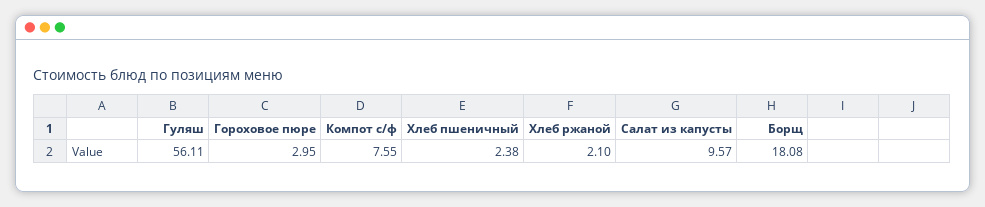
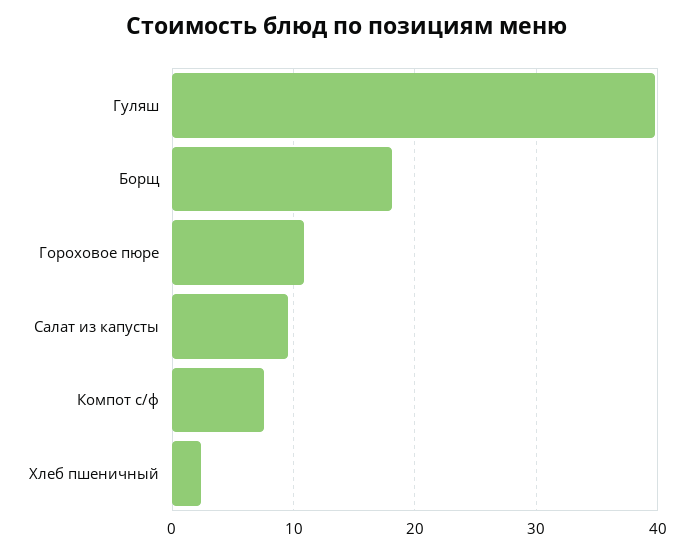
  {
-   "Гуляш": 56.11,
+   "Гуляш": 40,
-   "Гороховое пюре": 2.95,
+   "Гороховое пюре": 11,
    "Компот с/ф": 7.55,
    "Хлеб пшеничный": 2.38,
-   "Хлеб ржаной": 2.1,
    "Салат из капусты": 9.57,
    "Борщ": 18.08
  }

